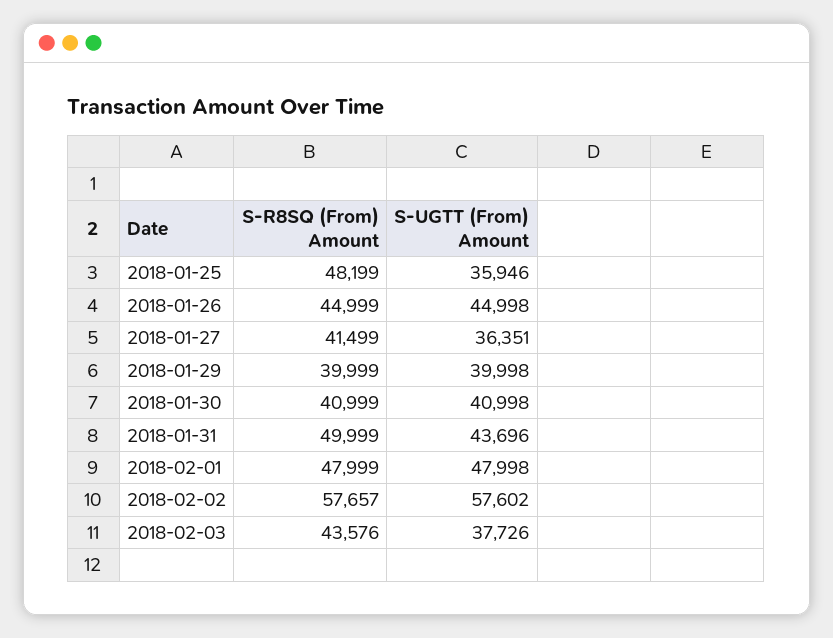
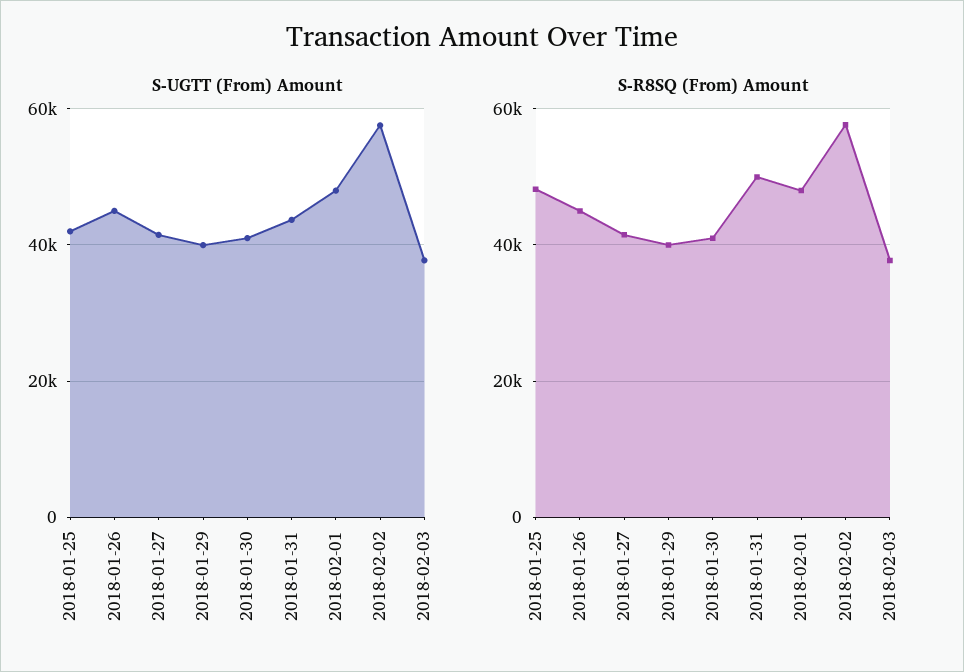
  {
    "S-R8SQ (From) Amount": {
      "2018-01-25": 48199,
      "2018-01-26": 44999,
      "2018-01-27": 41499,
      "2018-01-29": 39999,
      "2018-01-30": 40999,
      "2018-01-31": 49999,
      "2018-02-01": 47999,
      "2018-02-02": 57657,
-     "2018-02-03": 43576
+     "2018-02-03": 38000
    },
    "S-UGTT (From) Amount": {
-     "2018-01-25": 35946,
+     "2018-01-25": 42000,
      "2018-01-26": 44998,
-     "2018-01-27": 36351,
+     "2018-01-27": 42000,
      "2018-01-29": 39998,
      "2018-01-30": 40998,
      "2018-01-31": 43696,
      "2018-02-01": 47998,
      "2018-02-02": 57602,
      "2018-02-03": 37726
    }
  }

